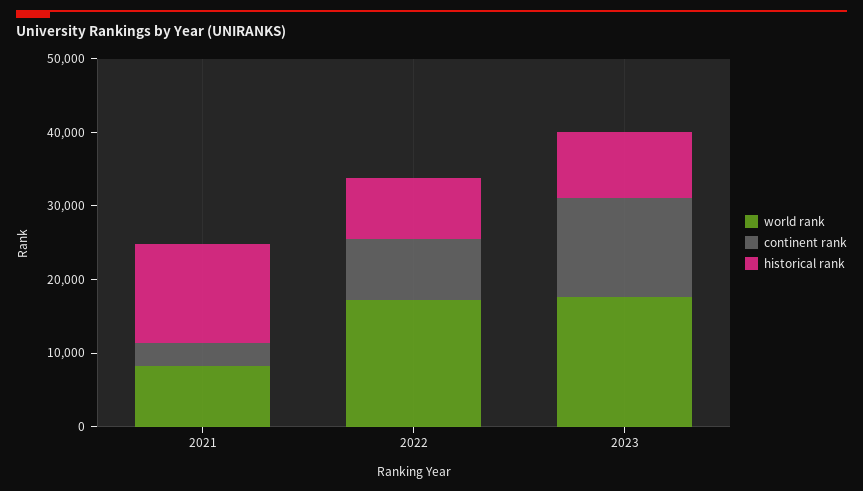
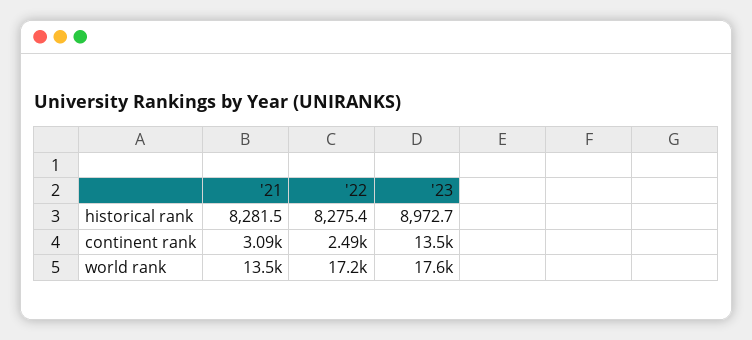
  {
    "world rank": {
-     "2021": 8000,
+     "2021": 13500,
      "2022": 17200,
      "2023": 17600
    },
    "continent rank": {
      "2021": 3090,
-     "2022": 8000,
+     "2022": 2490,
      "2023": 13500
    },
    "historical rank": {
-     "2021": 14000,
+     "2021": 8281.5,
      "2022": 8275.4,
      "2023": 8972.7
    }
  }

